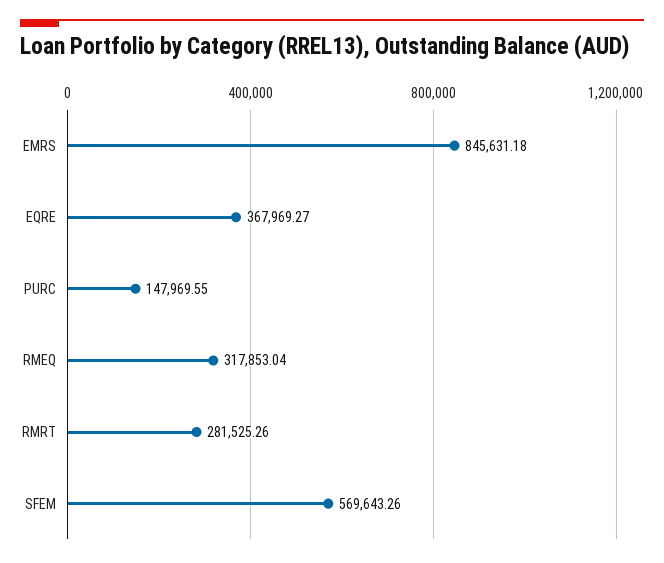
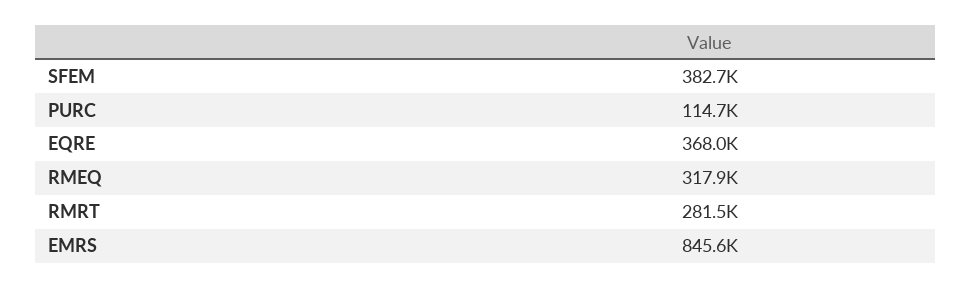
  {
    "EMRS": 845631.18,
    "EQRE": 367969.27,
-   "PURC": 147969.55,
+   "PURC": 114700,
    "RMEQ": 317853.04,
    "RMRT": 281525.26,
-   "SFEM": 569643.26
+   "SFEM": 382700
  }

